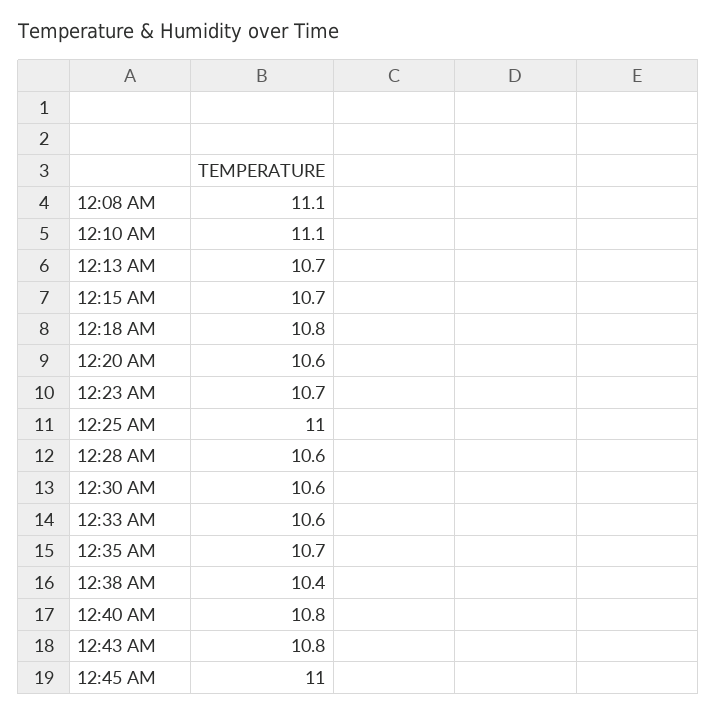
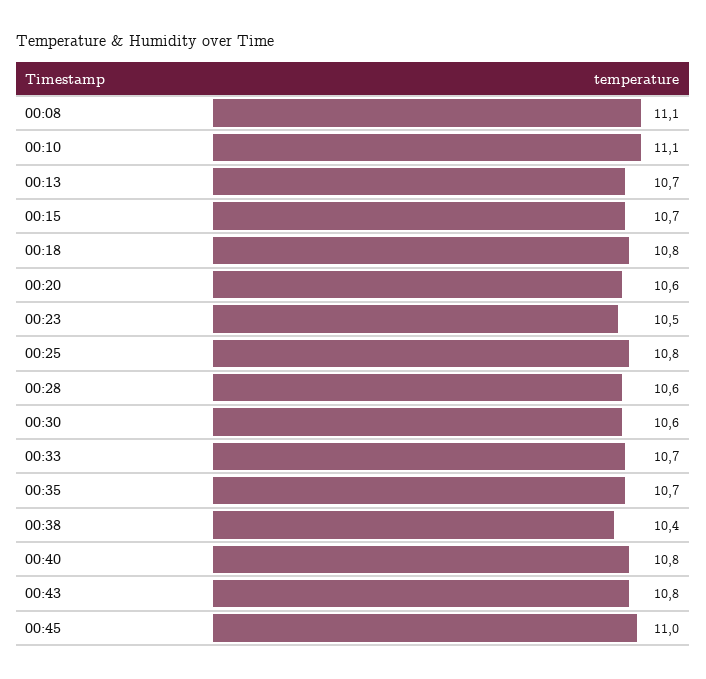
  {
    "12:08 AM": 11.1,
    "12:10 AM": 11.1,
    "12:13 AM": 10.7,
    "12:15 AM": 10.7,
    "12:18 AM": 10.8,
    "12:20 AM": 10.6,
-   "12:23 AM": 10.7,
+   "12:23 AM": 10.5,
-   "12:25 AM": 11,
+   "12:25 AM": 10.8,
    "12:28 AM": 10.6,
    "12:30 AM": 10.6,
-   "12:33 AM": 10.6,
+   "12:33 AM": 10.7,
    "12:35 AM": 10.7,
    "12:38 AM": 10.4,
    "12:40 AM": 10.8,
    "12:43 AM": 10.8,
    "12:45 AM": 11
  }

